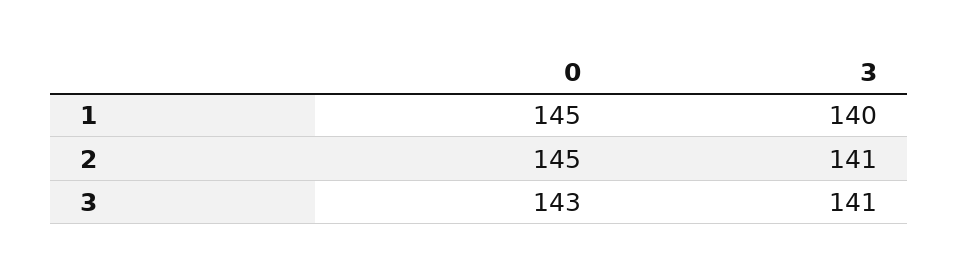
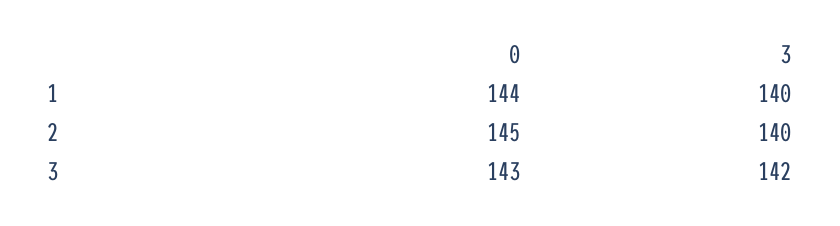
  {
    "0": {
-     "1": 145,
+     "1": 144,
      "2": 145,
      "3": 143
    },
    "3": {
      "1": 140,
-     "2": 141,
+     "2": 140,
-     "3": 141
+     "3": 142
    }
  }

